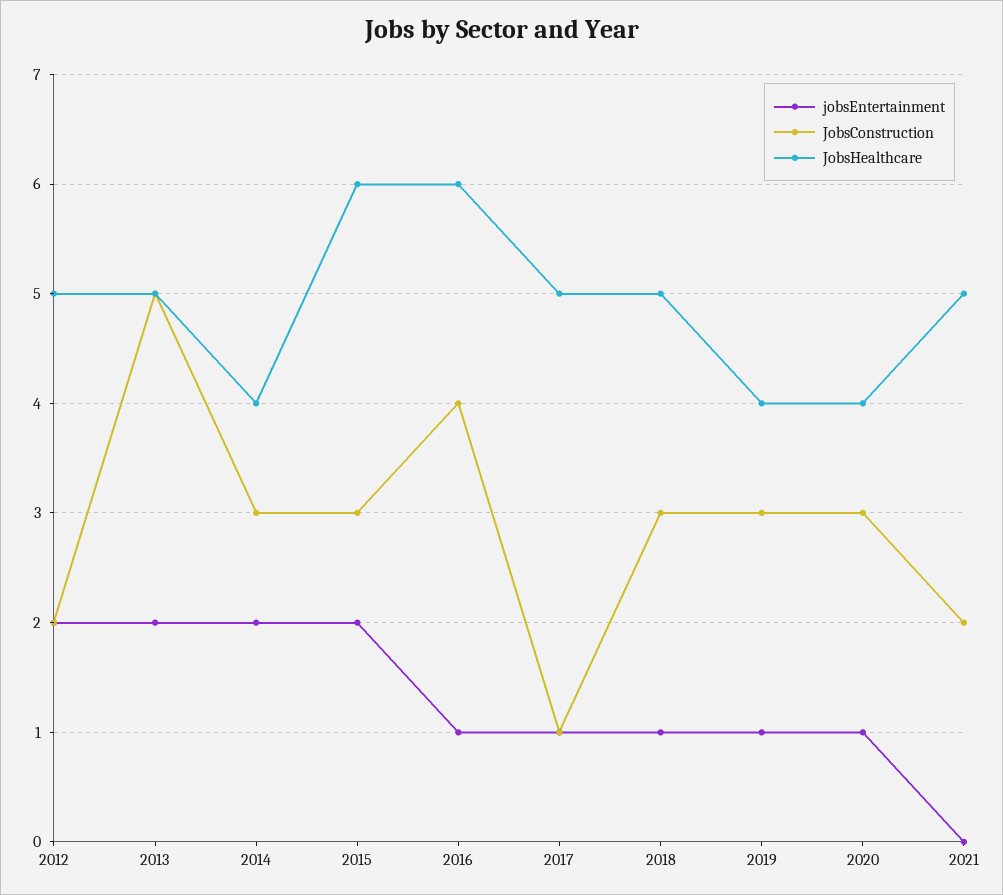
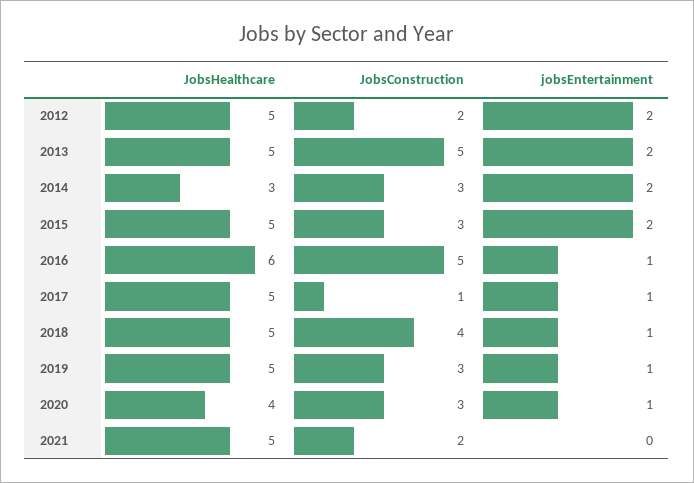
  {
    "jobsEntertainment": {
      "2012": 2,
      "2013": 2,
      "2014": 2,
      "2015": 2,
      "2016": 1,
      "2017": 1,
      "2018": 1,
      "2019": 1,
      "2020": 1,
      "2021": 0
    },
    "JobsConstruction": {
      "2012": 2,
      "2013": 5,
      "2014": 3,
      "2015": 3,
-     "2016": 4,
+     "2016": 5,
      "2017": 1,
-     "2018": 3,
+     "2018": 4,
      "2019": 3,
      "2020": 3,
      "2021": 2
    },
    "JobsHealthcare": {
      "2012": 5,
      "2013": 5,
-     "2014": 4,
+     "2014": 3,
-     "2015": 6,
+     "2015": 5,
      "2016": 6,
      "2017": 5,
      "2018": 5,
-     "2019": 4,
+     "2019": 5,
      "2020": 4,
      "2021": 5
    }
  }

